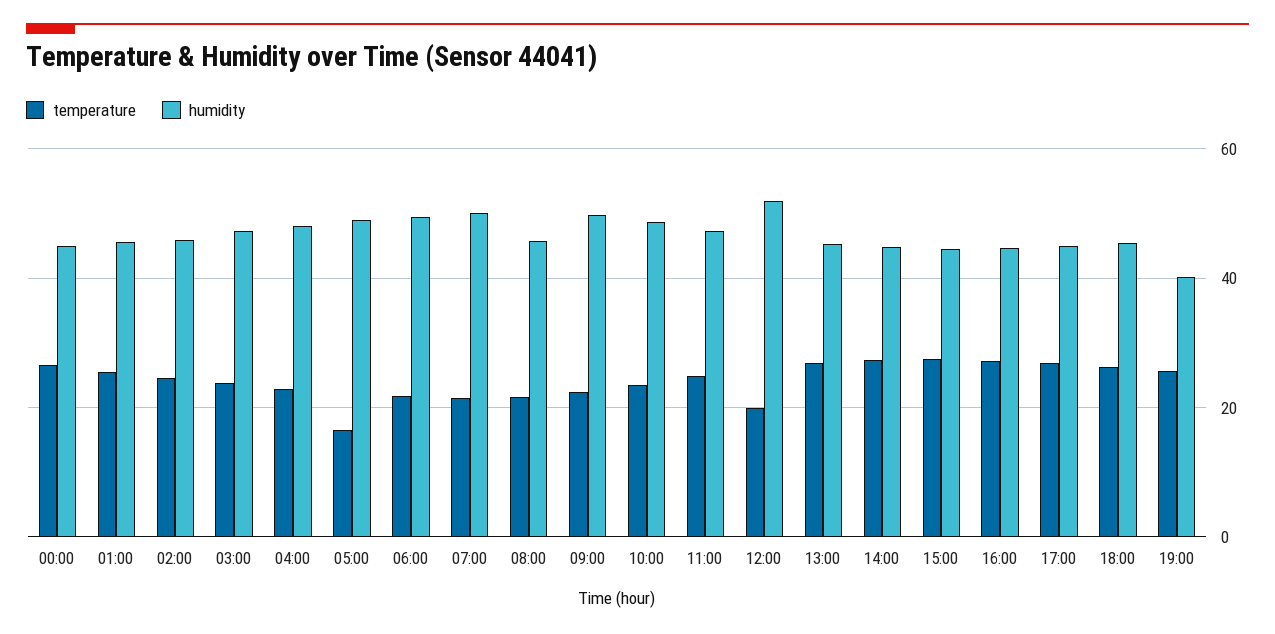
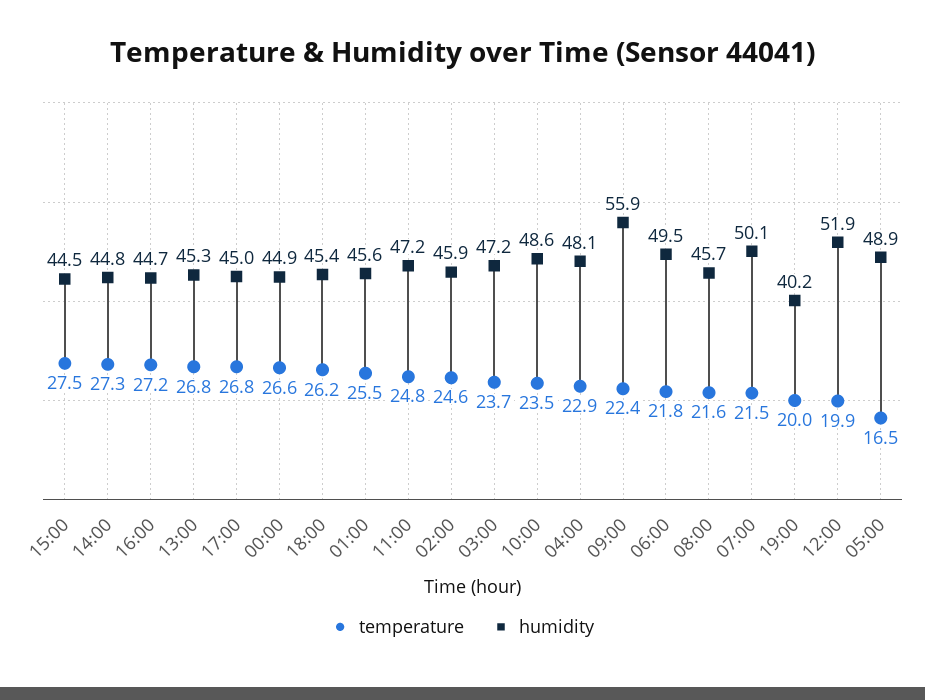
  {
    "temperature": {
      "00:00": 26.6,
      "01:00": 25.5,
      "02:00": 24.6,
      "03:00": 23.7,
      "04:00": 22.9,
      "05:00": 16.5,
      "06:00": 21.8,
      "07:00": 21.5,
      "08:00": 21.6,
      "09:00": 22.4,
      "10:00": 23.5,
      "11:00": 24.8,
      "12:00": 19.9,
      "13:00": 26.8,
      "14:00": 27.3,
      "15:00": 27.5,
      "16:00": 27.2,
      "17:00": 26.8,
      "18:00": 26.2,
-     "19:00": 26
+     "19:00": 20
    },
    "humidity": {
      "00:00": 44.9,
      "01:00": 45.6,
      "02:00": 45.9,
      "03:00": 47.2,
      "04:00": 48.1,
      "05:00": 48.9,
      "06:00": 49.5,
      "07:00": 50.1,
      "08:00": 45.7,
-     "09:00": 50,
+     "09:00": 55.9,
      "10:00": 48.6,
      "11:00": 47.2,
      "12:00": 51.9,
      "13:00": 45.3,
      "14:00": 44.8,
      "15:00": 44.5,
      "16:00": 44.7,
      "17:00": 45,
      "18:00": 45.4,
      "19:00": 40.2
    }
  }

